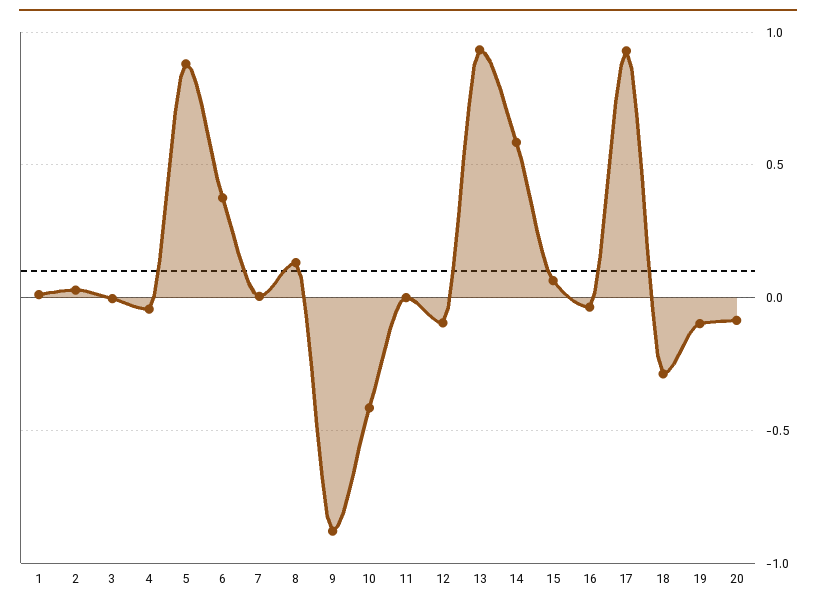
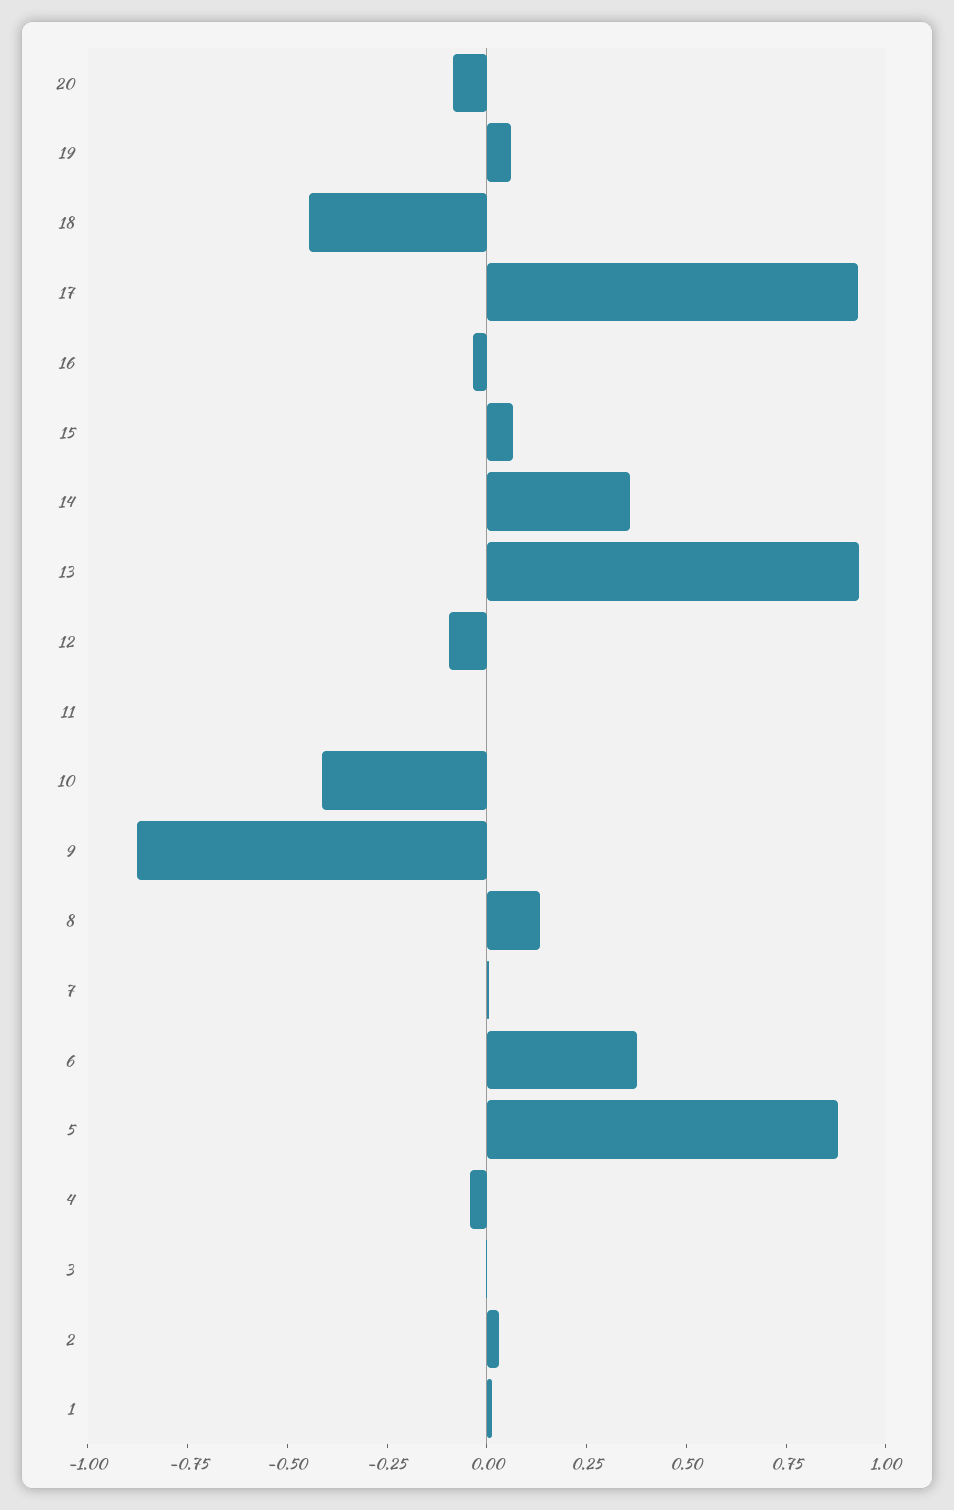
  {
    "1": 0,
    "2": 0.05,
    "3": 0,
    "4": -0.05,
    "5": 0.9,
    "6": 0.4,
    "7": 0,
    "8": 0.15,
    "9": -0.9,
    "10": -0.4,
    "11": 0,
    "12": -0.1,
    "13": 0.95,
-   "14": 0.6,
+   "14": 0.35,
    "15": 0.05,
    "16": -0.05,
    "17": 0.95,
-   "18": -0.3,
+   "18": -0.45,
-   "19": -0.1,
+   "19": 0.05,
    "20": -0.1
  }

